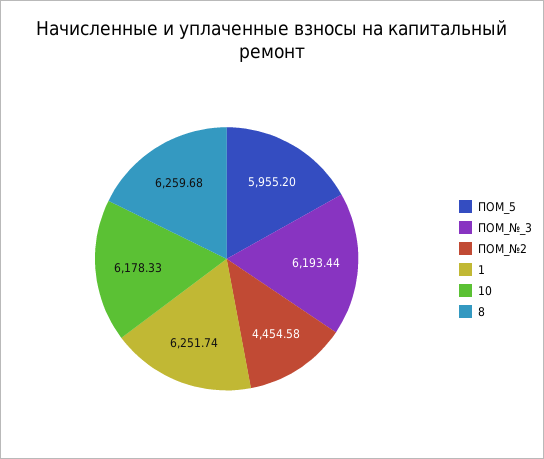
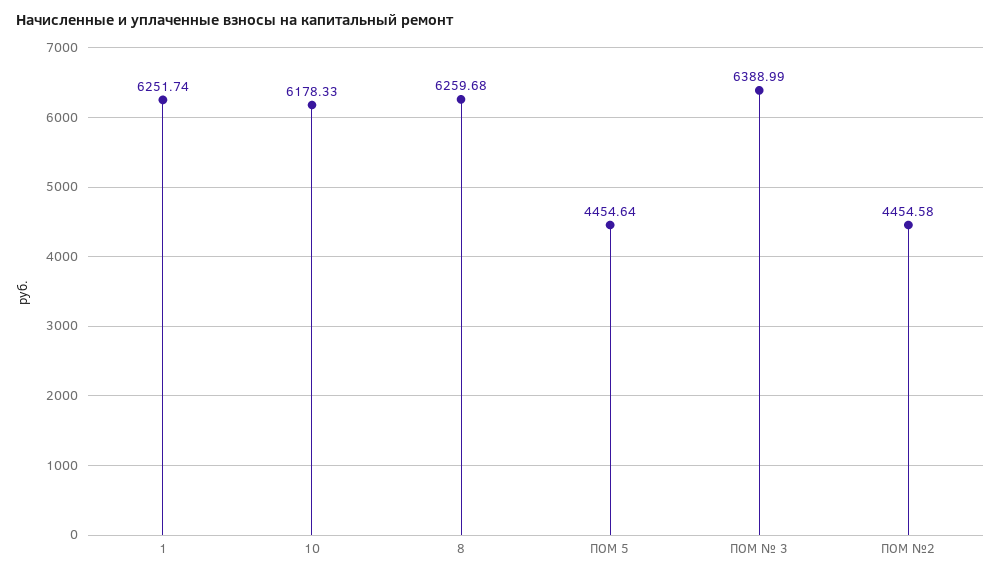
  {
-   "ПОМ_5": 5955.2,
+   "ПОМ_5": 4454.64,
-   "ПОМ_№_3": 6193.44,
+   "ПОМ_№_3": 6388.99,
    "ПОМ_№2": 4454.58,
    "1": 6251.74,
    "10": 6178.33,
    "8": 6259.68
  }

